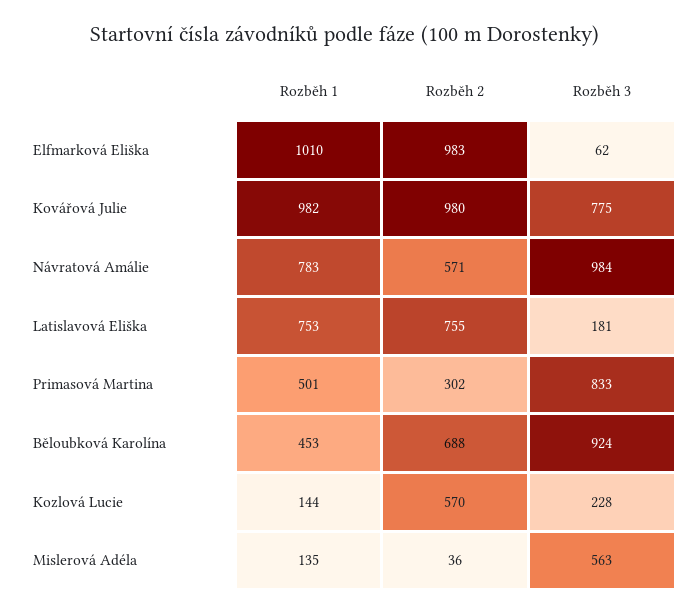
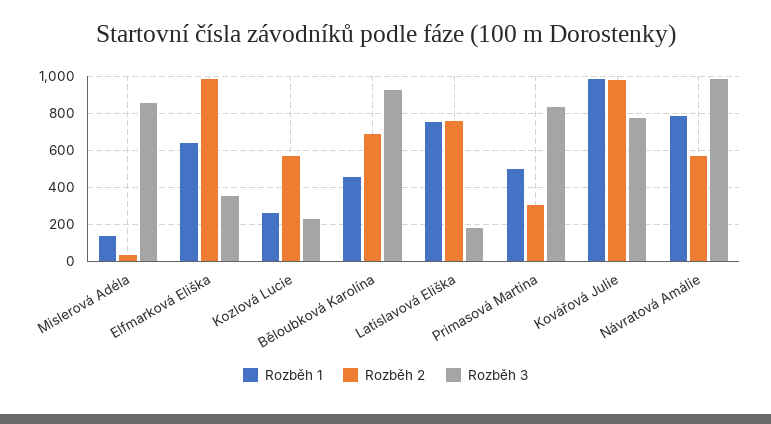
  {
    "Rozběh 1": {
-     "Elfmarková Eliška": 1010,
+     "Elfmarková Eliška": 650,
      "Kovářová Julie": 982,
      "Návratová Amálie": 783,
      "Latislavová Eliška": 753,
      "Primasová Martina": 501,
      "Běloubková Karolína": 453,
-     "Kozlová Lucie": 144,
+     "Kozlová Lucie": 250,
      "Mislerová Adéla": 135
    },
    "Rozběh 2": {
      "Elfmarková Eliška": 983,
      "Kovářová Julie": 980,
      "Návratová Amálie": 571,
      "Latislavová Eliška": 755,
      "Primasová Martina": 302,
      "Běloubková Karolína": 688,
      "Kozlová Lucie": 570,
      "Mislerová Adéla": 36
    },
    "Rozběh 3": {
-     "Elfmarková Eliška": 62,
+     "Elfmarková Eliška": 350,
      "Kovářová Julie": 775,
      "Návratová Amálie": 984,
      "Latislavová Eliška": 181,
      "Primasová Martina": 833,
      "Běloubková Karolína": 924,
      "Kozlová Lucie": 228,
-     "Mislerová Adéla": 563
+     "Mislerová Adéla": 850
    }
  }

